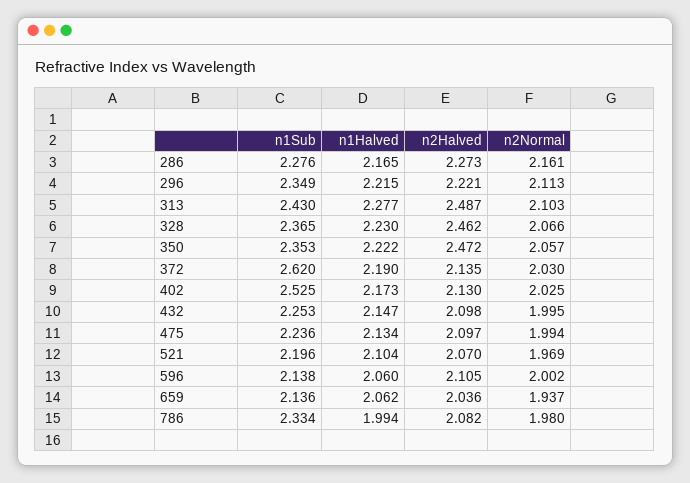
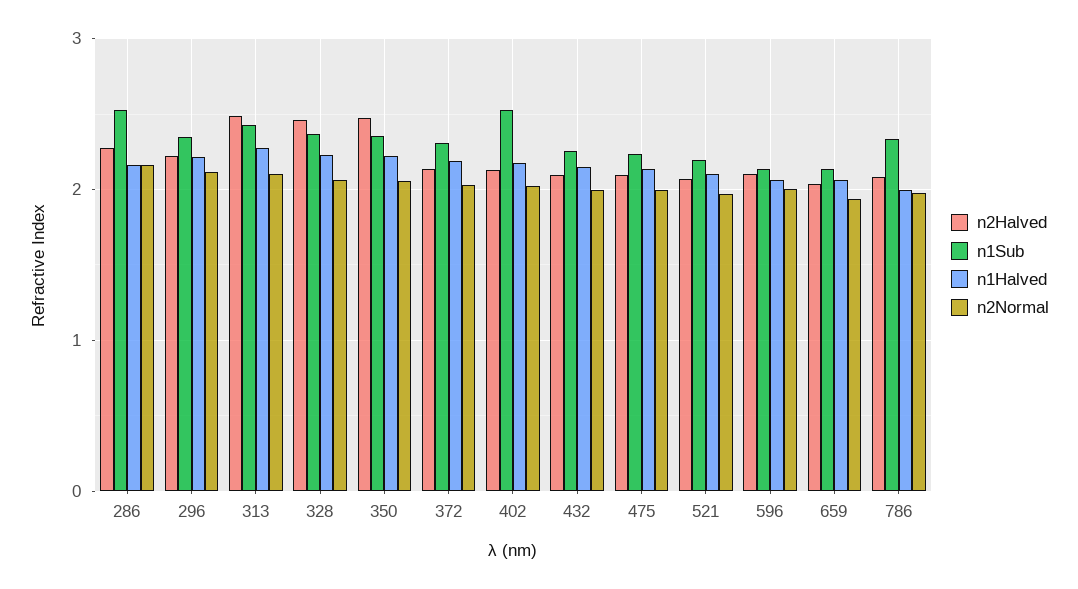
  {
    "n1Sub": {
-     "286": 2.276,
+     "286": 2.5,
      "296": 2.349,
      "313": 2.43,
      "328": 2.365,
      "350": 2.353,
-     "372": 2.62,
+     "372": 2.3,
      "402": 2.525,
      "432": 2.253,
      "475": 2.236,
      "521": 2.196,
      "596": 2.138,
      "659": 2.136,
      "786": 2.334
    },
    "n1Halved": {
      "286": 2.165,
      "296": 2.215,
      "313": 2.277,
      "328": 2.23,
      "350": 2.222,
      "372": 2.19,
      "402": 2.173,
      "432": 2.147,
      "475": 2.134,
      "521": 2.104,
      "596": 2.06,
      "659": 2.062,
      "786": 1.994
    },
    "n2Halved": {
      "286": 2.273,
      "296": 2.221,
      "313": 2.487,
      "328": 2.462,
      "350": 2.472,
      "372": 2.135,
      "402": 2.13,
      "432": 2.098,
      "475": 2.097,
      "521": 2.07,
      "596": 2.105,
      "659": 2.036,
      "786": 2.082
    },
    "n2Normal": {
      "286": 2.161,
      "296": 2.113,
      "313": 2.103,
      "328": 2.066,
      "350": 2.057,
      "372": 2.03,
      "402": 2.025,
      "432": 1.995,
      "475": 1.994,
      "521": 1.969,
      "596": 2.002,
      "659": 1.937,
      "786": 1.98
    }
  }

